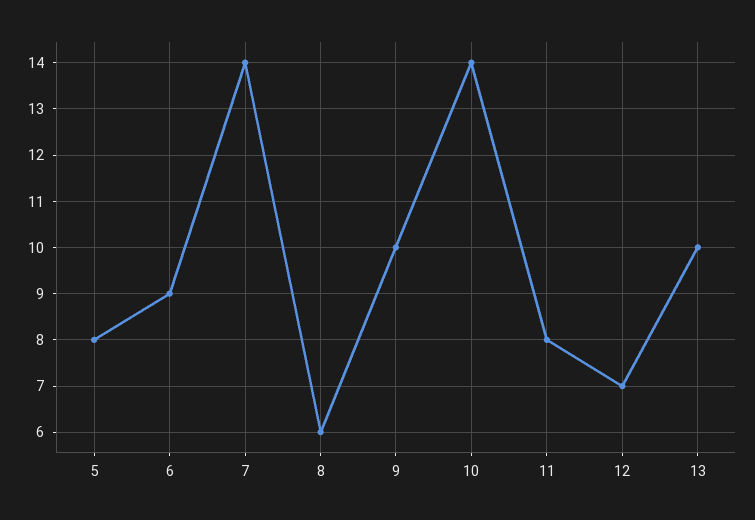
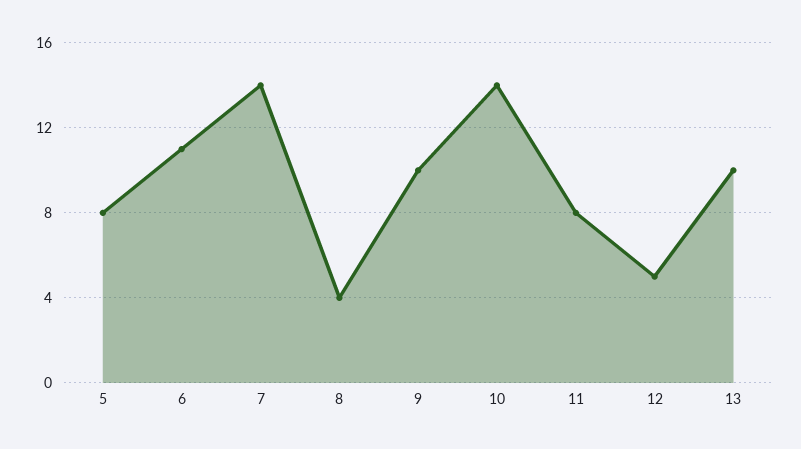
  {
    "5": 8,
-   "6": 9,
+   "6": 11,
    "7": 14,
-   "8": 6,
+   "8": 4,
    "9": 10,
    "10": 14,
    "11": 8,
-   "12": 7,
+   "12": 5,
    "13": 10
  }

